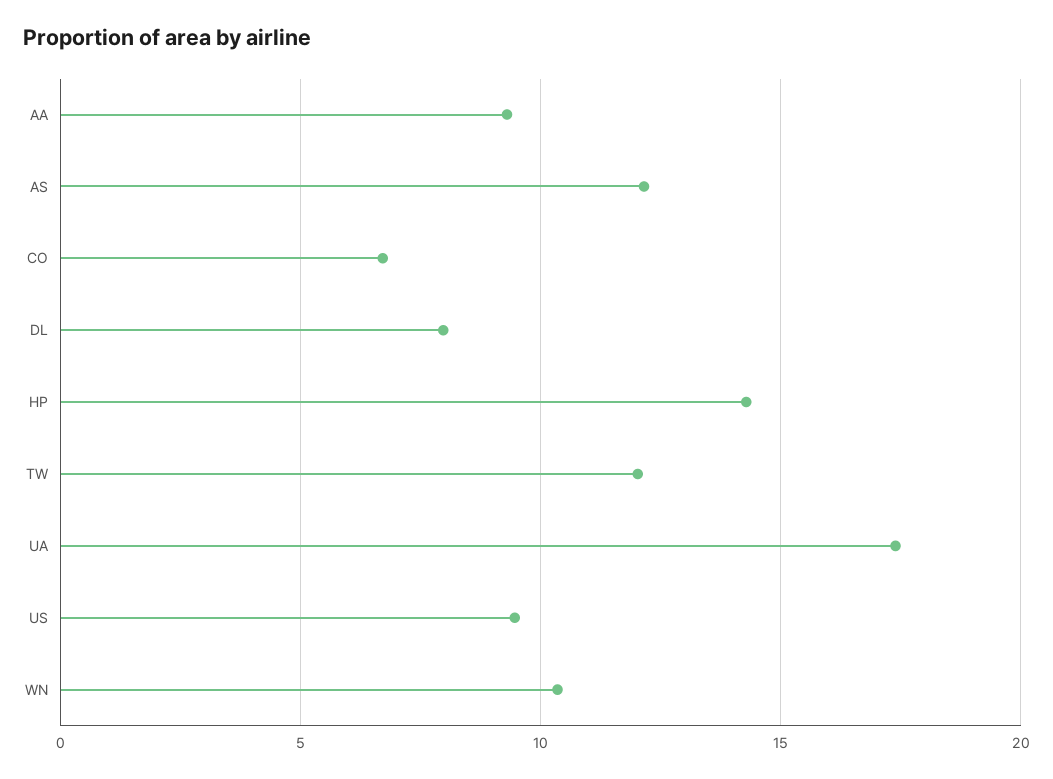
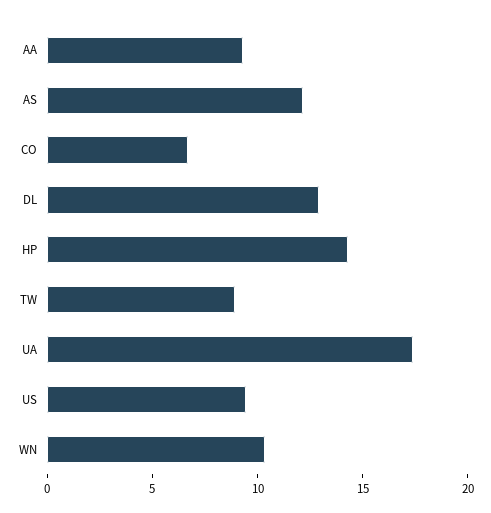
  {
    "AA": 9.5,
    "AS": 12,
    "CO": 6.5,
-   "DL": 8,
+   "DL": 13,
    "HP": 14.5,
-   "TW": 12,
+   "TW": 9,
    "UA": 17.5,
    "US": 9.5,
    "WN": 10.5
  }

